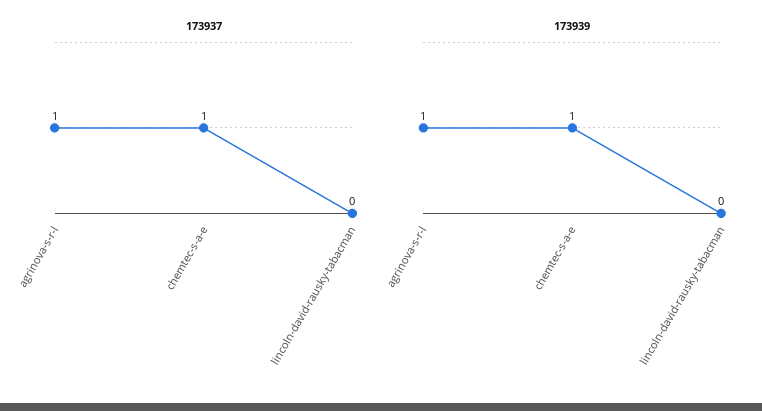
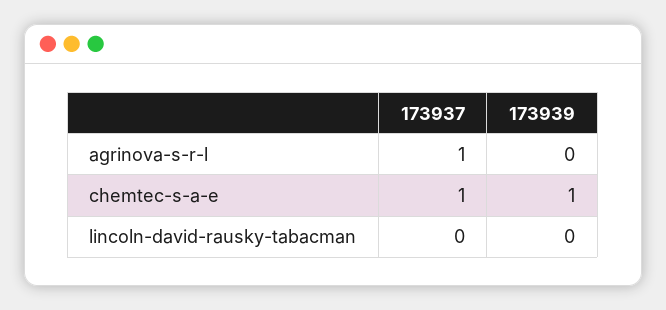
  {
    "173937": {
      "agrinova-s-r-l": 1,
      "chemtec-s-a-e": 1,
      "lincoln-david-rausky-tabacman": 0
    },
    "173939": {
-     "agrinova-s-r-l": 1,
+     "agrinova-s-r-l": 0,
      "chemtec-s-a-e": 1,
      "lincoln-david-rausky-tabacman": 0
    }
  }

